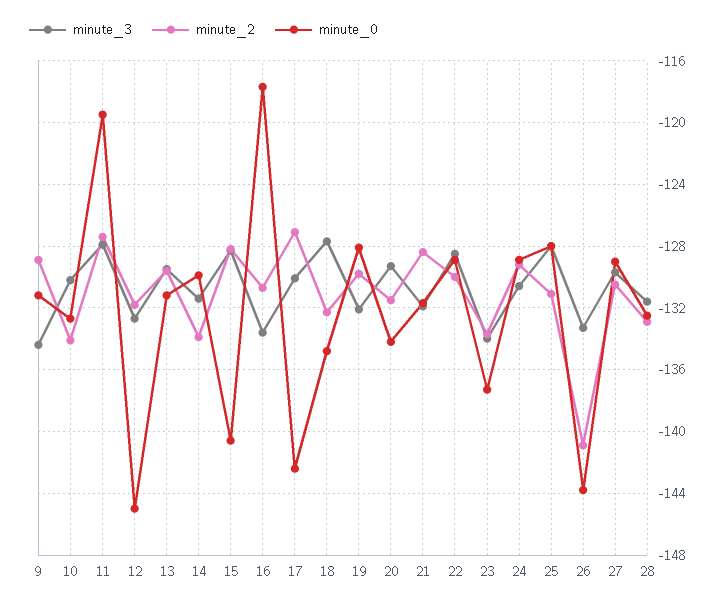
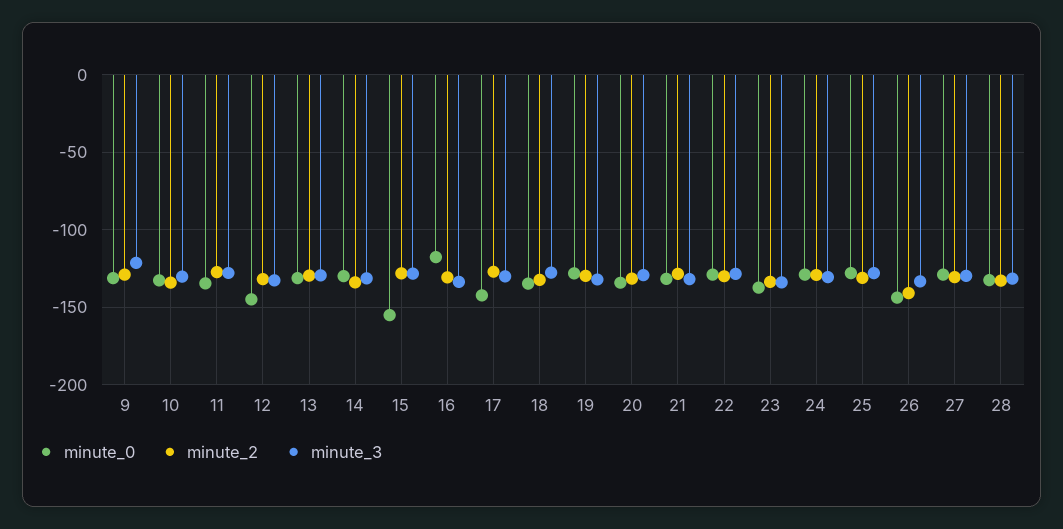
  {
    "minute_3": {
-     "9": -134.5,
+     "9": -120,
      "10": -130,
      "11": -128,
      "12": -132.5,
      "13": -129.5,
      "14": -131.5,
      "15": -128.5,
      "16": -133.5,
      "17": -130,
      "18": -127.5,
      "19": -132,
      "20": -129.5,
      "21": -132,
      "22": -128.5,
      "23": -134,
      "24": -130.5,
      "25": -128,
      "26": -133.5,
      "27": -129.5,
      "28": -131.5
    },
    "minute_2": {
      "9": -129,
      "10": -134,
      "11": -127.5,
      "12": -132,
      "13": -129.5,
      "14": -134,
      "15": -128,
      "16": -130.5,
      "17": -127,
      "18": -132.5,
      "19": -130,
      "20": -131.5,
      "21": -128.5,
      "22": -130,
      "23": -133.5,
      "24": -129,
      "25": -131,
      "26": -141,
      "27": -130.5,
      "28": -133
    },
    "minute_0": {
      "9": -131,
      "10": -132.5,
-     "11": -119.5,
+     "11": -135,
      "12": -145,
      "13": -131,
      "14": -130,
-     "15": -140.5,
+     "15": -155,
      "16": -117.5,
      "17": -142.5,
      "18": -135,
      "19": -128,
      "20": -134,
      "21": -131.5,
      "22": -129,
      "23": -137.5,
      "24": -129,
      "25": -128,
      "26": -144,
      "27": -129,
      "28": -132.5
    }
  }

